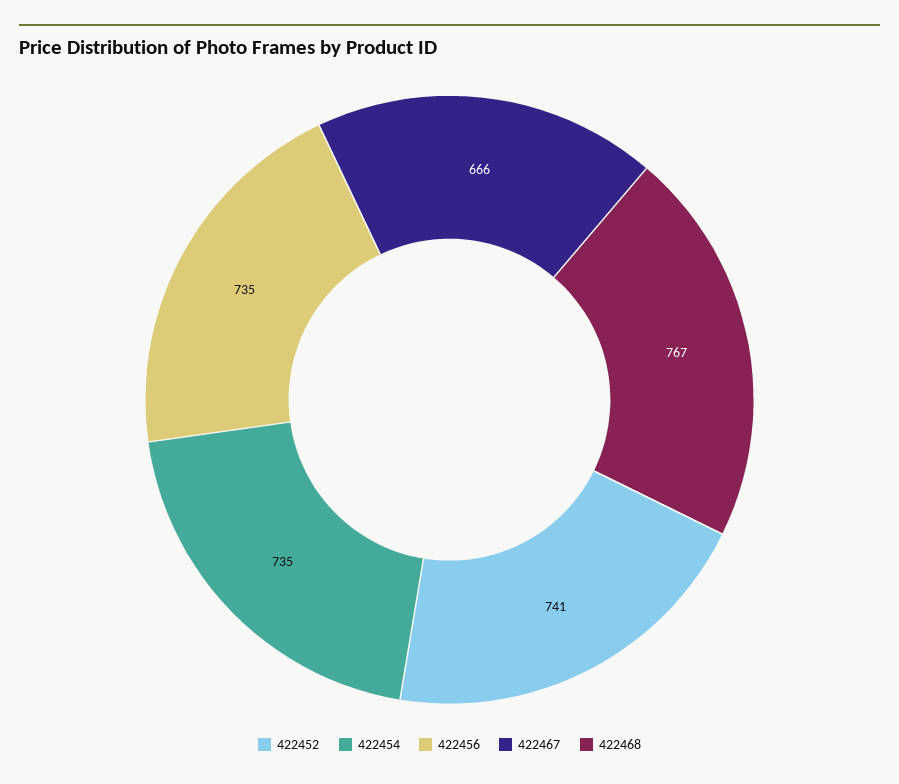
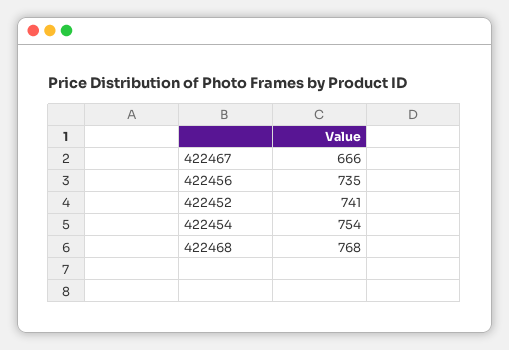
  {
    "422452": 741,
-   "422454": 735,
+   "422454": 754,
    "422456": 735,
    "422467": 666,
-   "422468": 767
+   "422468": 768
  }

